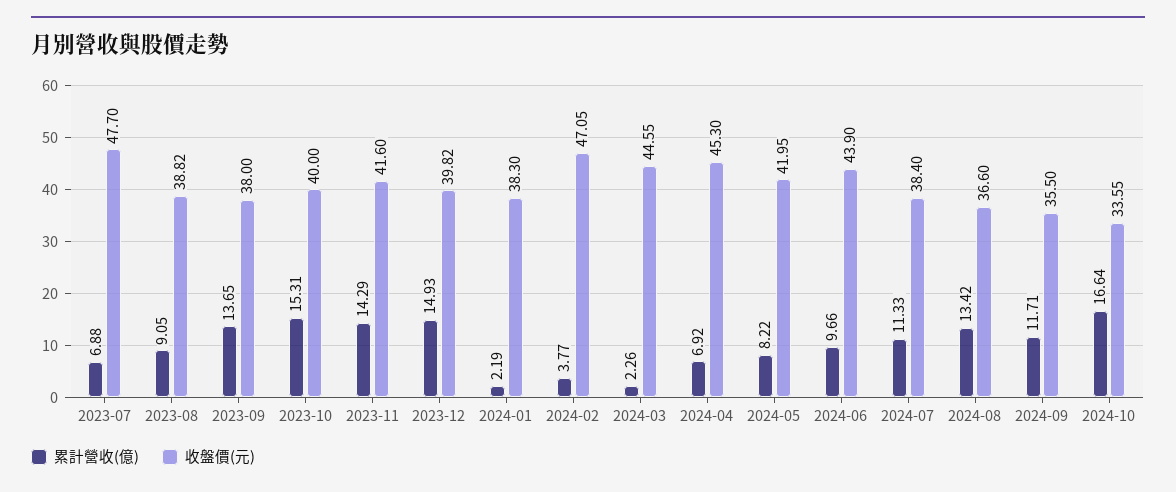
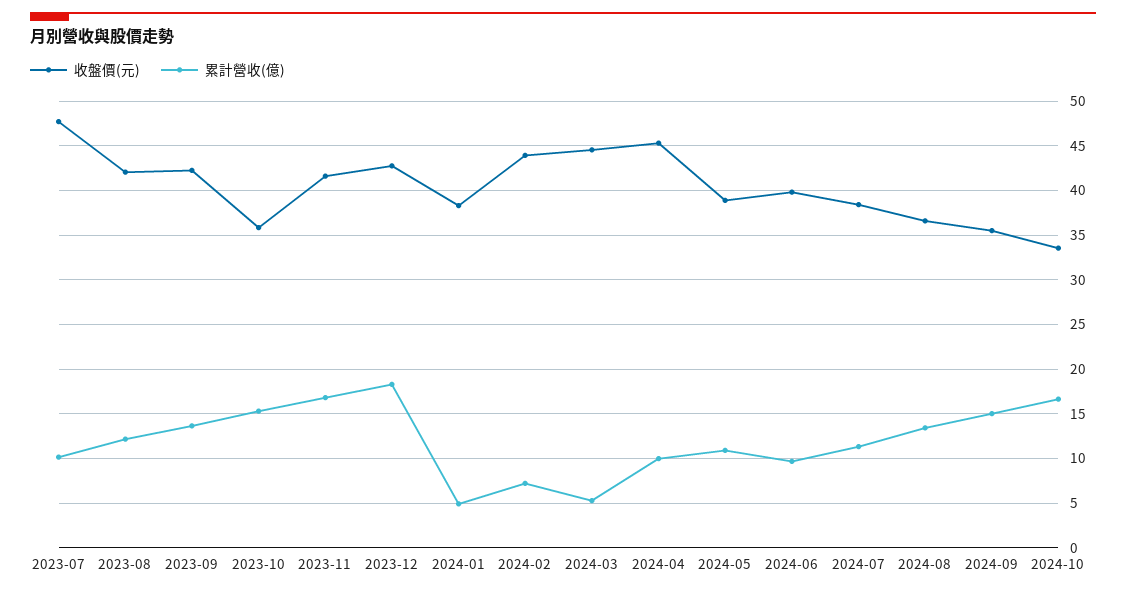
  {
    "累計營收(億)": {
-     "2023-07": 6.88,
+     "2023-07": 10,
-     "2023-08": 9.05,
+     "2023-08": 12,
      "2023-09": 13.65,
      "2023-10": 15.31,
-     "2023-11": 14.29,
+     "2023-11": 17,
-     "2023-12": 14.93,
+     "2023-12": 18,
-     "2024-01": 2.19,
+     "2024-01": 5,
-     "2024-02": 3.77,
+     "2024-02": 7,
-     "2024-03": 2.26,
+     "2024-03": 5,
-     "2024-04": 6.92,
+     "2024-04": 10,
-     "2024-05": 8.22,
+     "2024-05": 11,
      "2024-06": 9.66,
      "2024-07": 11.33,
      "2024-08": 13.42,
-     "2024-09": 11.71,
+     "2024-09": 15,
      "2024-10": 16.64
    },
    "收盤價(元)": {
      "2023-07": 47.7,
-     "2023-08": 38.82,
+     "2023-08": 42,
-     "2023-09": 38,
+     "2023-09": 42,
-     "2023-10": 40,
+     "2023-10": 36,
      "2023-11": 41.6,
-     "2023-12": 39.82,
+     "2023-12": 43,
      "2024-01": 38.3,
-     "2024-02": 47.05,
+     "2024-02": 44,
      "2024-03": 44.55,
      "2024-04": 45.3,
-     "2024-05": 41.95,
+     "2024-05": 39,
-     "2024-06": 43.9,
+     "2024-06": 40,
      "2024-07": 38.4,
      "2024-08": 36.6,
      "2024-09": 35.5,
      "2024-10": 33.55
    }
  }

